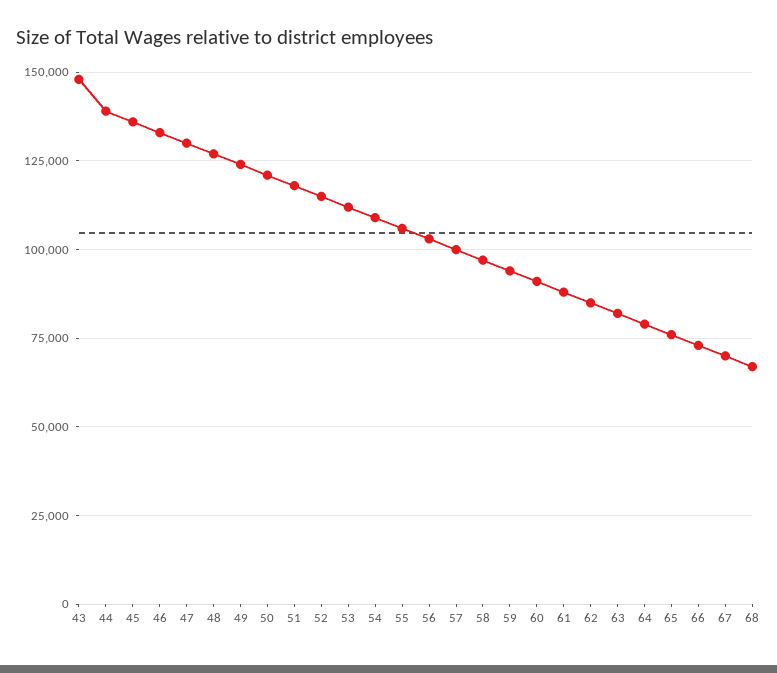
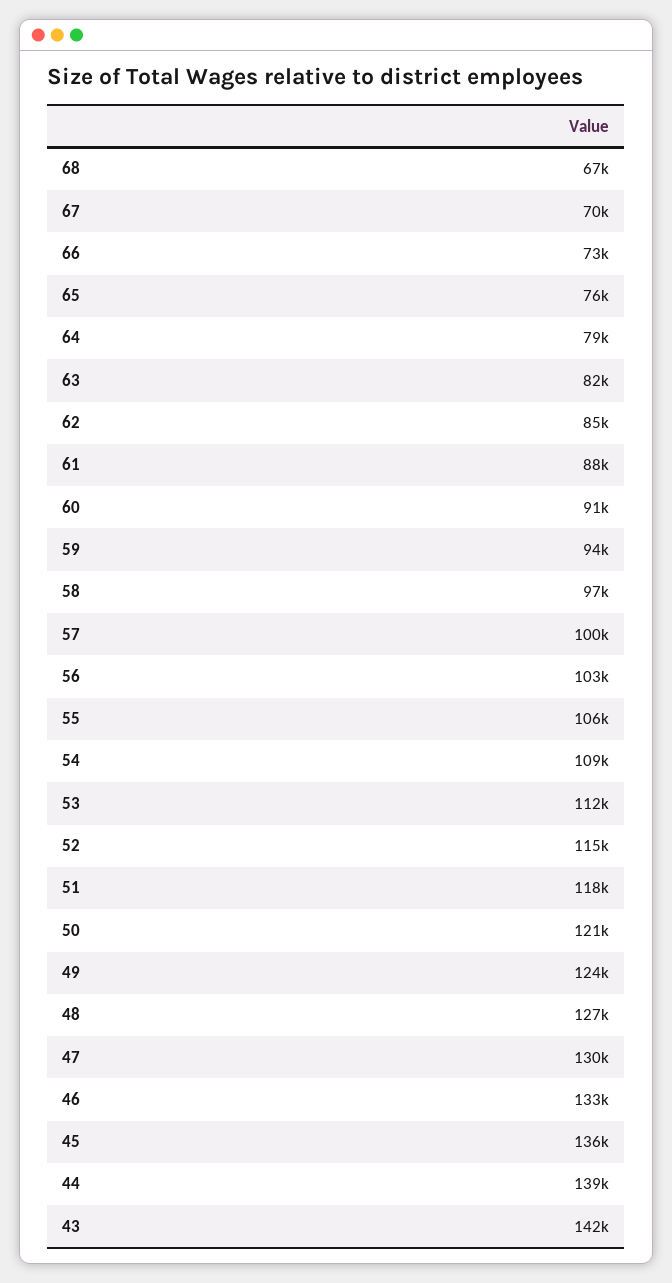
  {
-   "43": 147500,
+   "43": 142000,
    "44": 139000,
    "45": 136000,
    "46": 133000,
    "47": 130000,
    "48": 127000,
    "49": 124000,
    "50": 121000,
    "51": 118000,
    "52": 115000,
    "53": 112000,
    "54": 109000,
    "55": 106000,
    "56": 103000,
    "57": 100000,
    "58": 97000,
    "59": 94000,
    "60": 91000,
    "61": 88000,
    "62": 85000,
    "63": 82000,
    "64": 79000,
    "65": 76000,
    "66": 73000,
    "67": 70000,
    "68": 67000
  }

